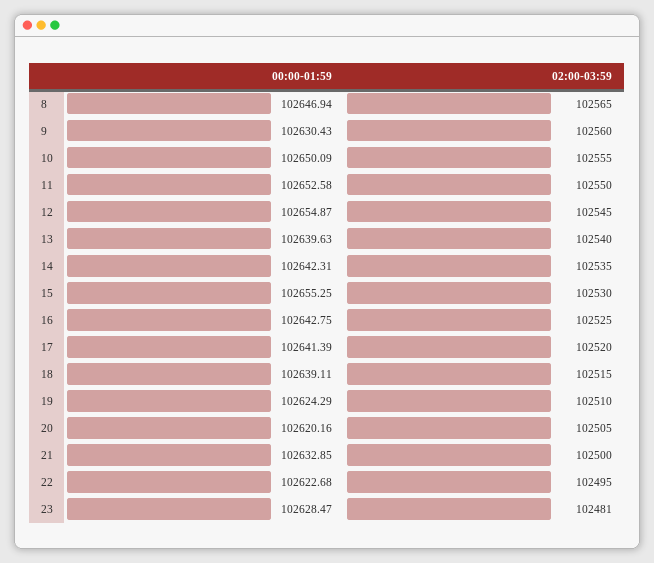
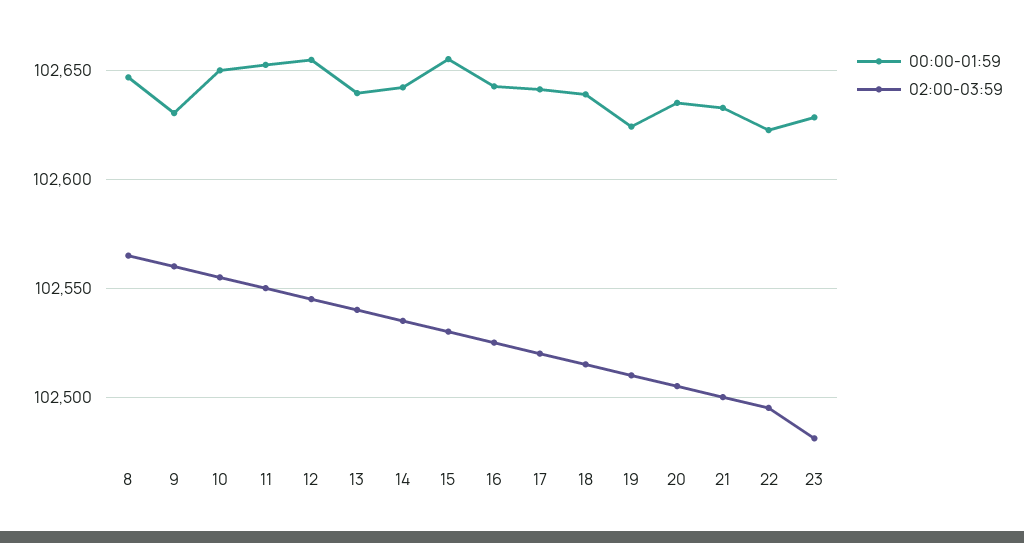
  {
    "00:00-01:59": {
      "8": 102646.94,
      "9": 102630.43,
      "10": 102650.09,
      "11": 102652.58,
      "12": 102654.87,
      "13": 102639.63,
      "14": 102642.31,
      "15": 102655.25,
      "16": 102642.75,
      "17": 102641.39,
      "18": 102639.11,
      "19": 102624.29,
-     "20": 102620.16,
+     "20": 102635,
      "21": 102632.85,
      "22": 102622.68,
      "23": 102628.47
    },
    "02:00-03:59": {
      "8": 102565,
      "9": 102560,
      "10": 102555,
      "11": 102550,
      "12": 102545,
      "13": 102540,
      "14": 102535,
      "15": 102530,
      "16": 102525,
      "17": 102520,
      "18": 102515,
      "19": 102510,
      "20": 102505,
      "21": 102500,
      "22": 102495,
      "23": 102481
    }
  }

